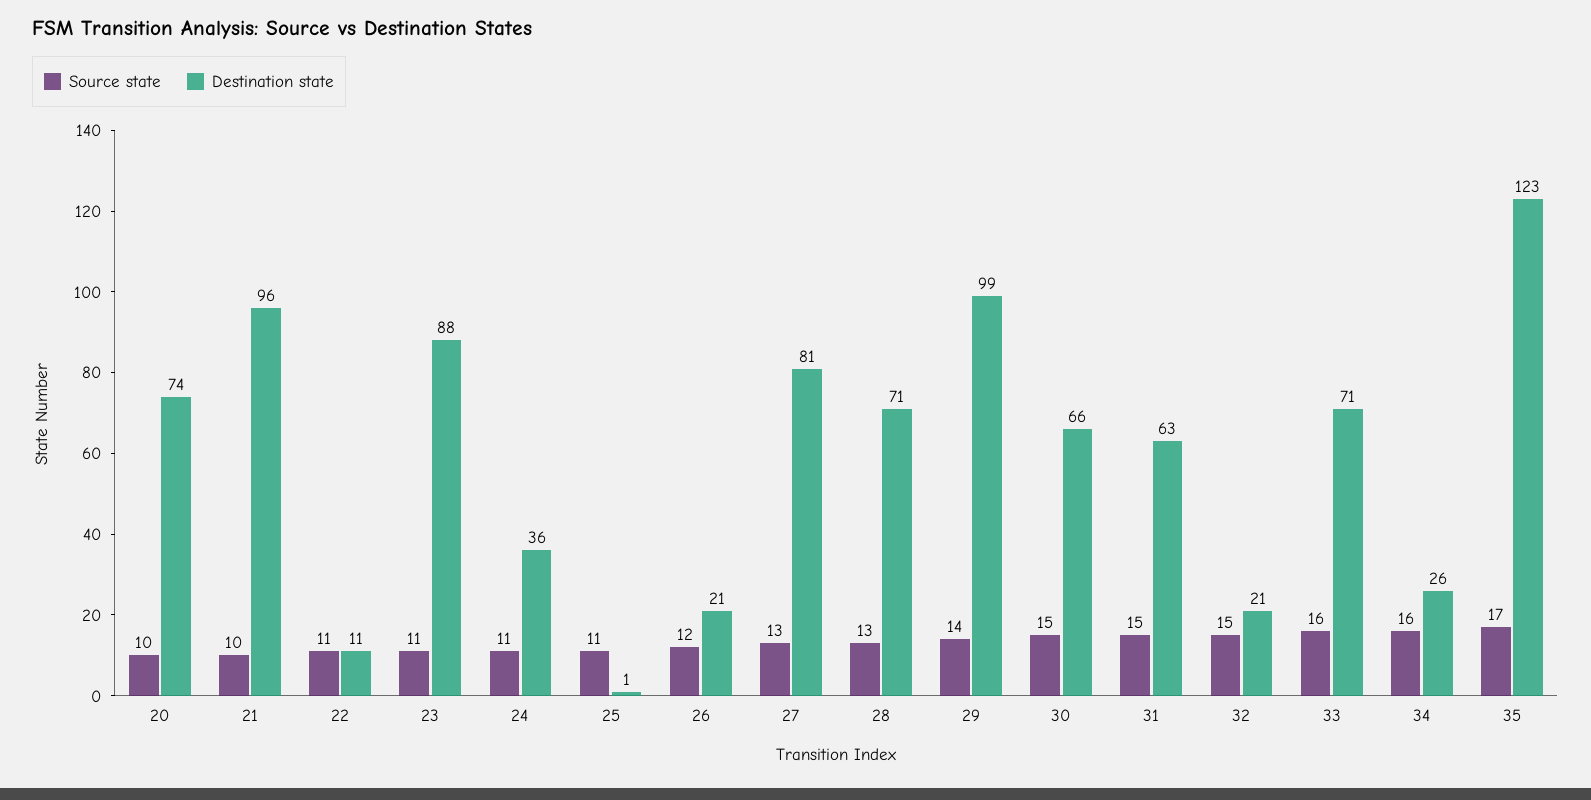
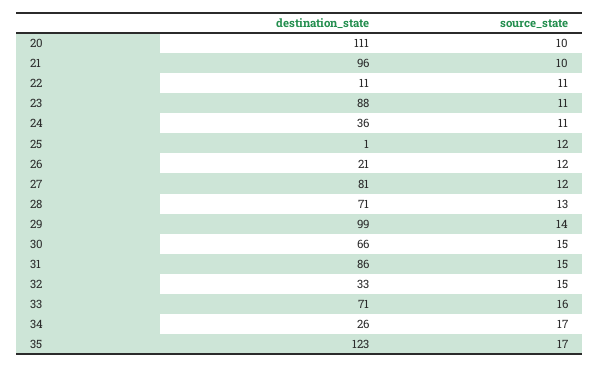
  {
    "Source state": {
      "20": 10,
      "21": 10,
      "22": 11,
      "23": 11,
      "24": 11,
-     "25": 11,
+     "25": 12,
      "26": 12,
-     "27": 13,
+     "27": 12,
      "28": 13,
      "29": 14,
      "30": 15,
      "31": 15,
      "32": 15,
      "33": 16,
-     "34": 16,
+     "34": 17,
      "35": 17
    },
    "Destination state": {
-     "20": 74,
+     "20": 111,
      "21": 96,
      "22": 11,
      "23": 88,
      "24": 36,
      "25": 1,
      "26": 21,
      "27": 81,
      "28": 71,
      "29": 99,
      "30": 66,
-     "31": 63,
+     "31": 86,
-     "32": 21,
+     "32": 33,
      "33": 71,
      "34": 26,
      "35": 123
    }
  }

